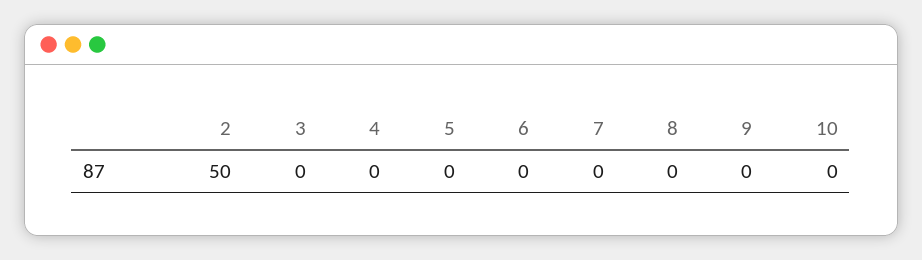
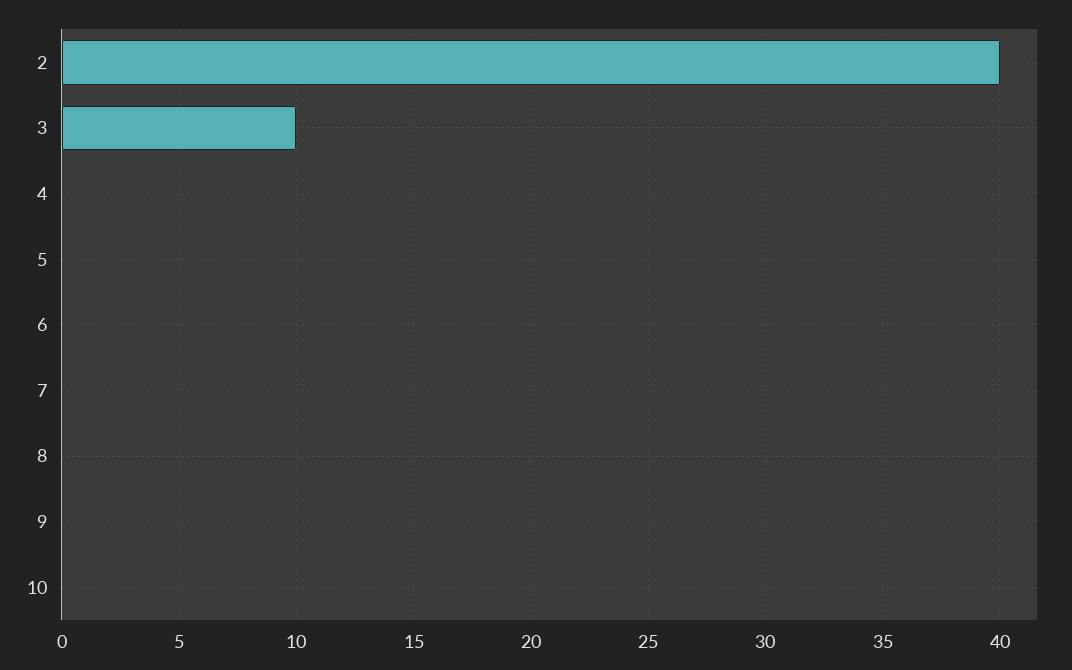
  {
-   "2": 50,
+   "2": 40,
-   "3": 0,
+   "3": 10,
    "4": 0,
    "5": 0,
    "6": 0,
    "7": 0,
    "8": 0,
    "9": 0,
    "10": 0
  }

